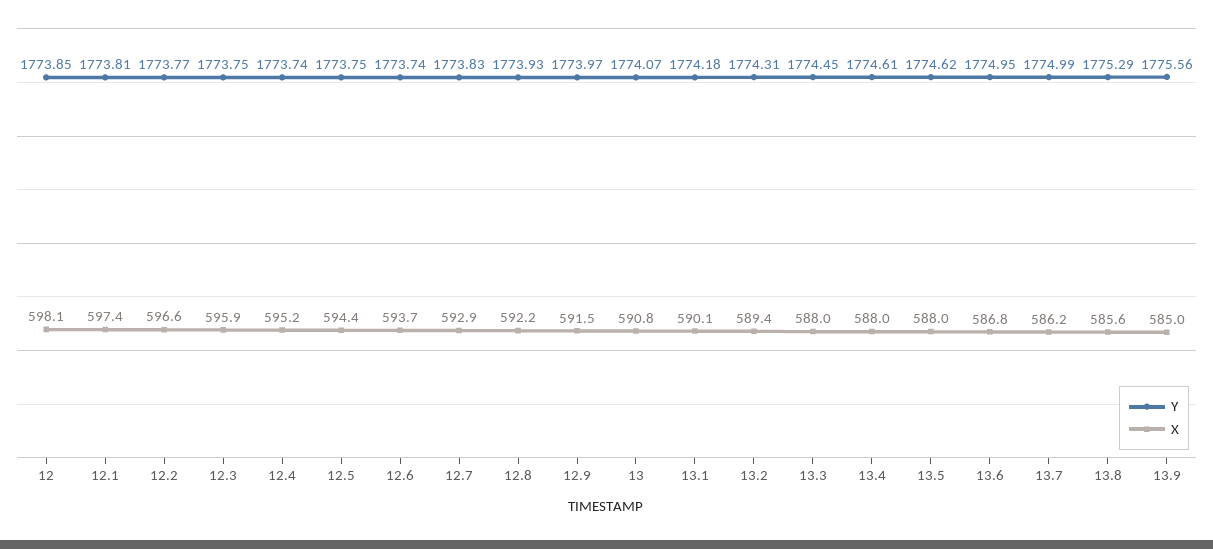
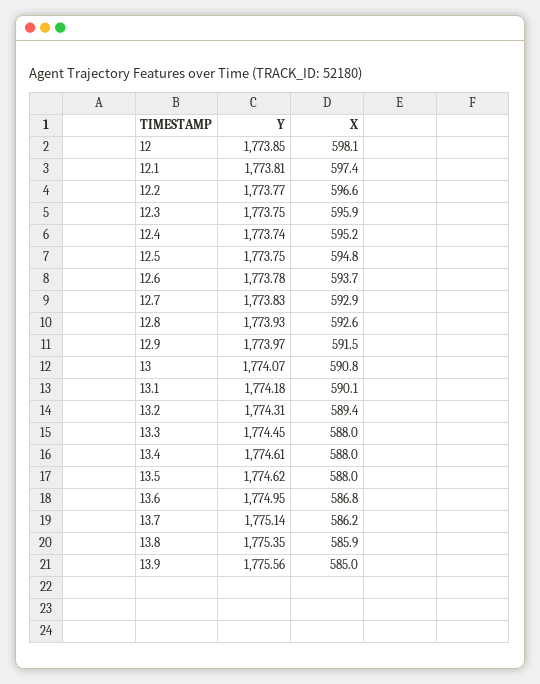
  {
    "Y": {
      "12": 1773.85,
      "12.1": 1773.81,
      "12.2": 1773.77,
      "12.3": 1773.75,
      "12.4": 1773.74,
      "12.5": 1773.75,
-     "12.6": 1773.74,
+     "12.6": 1773.78,
      "12.7": 1773.83,
      "12.8": 1773.93,
      "12.9": 1773.97,
      "13": 1774.07,
      "13.1": 1774.18,
      "13.2": 1774.31,
      "13.3": 1774.45,
      "13.4": 1774.61,
      "13.5": 1774.62,
      "13.6": 1774.95,
-     "13.7": 1774.99,
+     "13.7": 1775.14,
-     "13.8": 1775.29,
+     "13.8": 1775.35,
      "13.9": 1775.56
    },
    "X": {
      "12": 598.1,
      "12.1": 597.4,
      "12.2": 596.6,
      "12.3": 595.9,
      "12.4": 595.2,
-     "12.5": 594.4,
+     "12.5": 594.8,
      "12.6": 593.7,
      "12.7": 592.9,
-     "12.8": 592.2,
+     "12.8": 592.6,
      "12.9": 591.5,
      "13": 590.8,
      "13.1": 590.1,
      "13.2": 589.4,
      "13.3": 588,
      "13.4": 588,
      "13.5": 588,
      "13.6": 586.8,
      "13.7": 586.2,
-     "13.8": 585.6,
+     "13.8": 585.9,
      "13.9": 585
    }
  }

